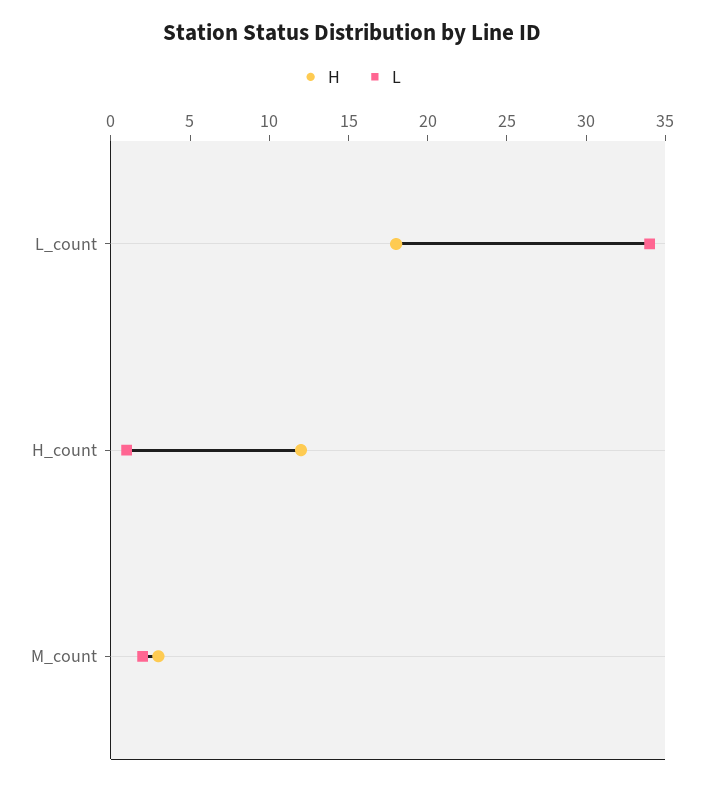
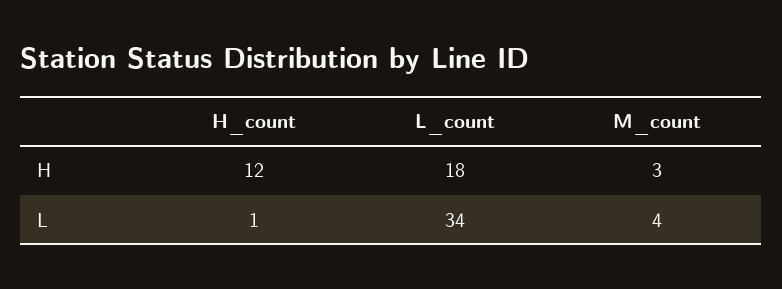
  {
    "H": {
      "L_count": 18,
      "H_count": 12,
      "M_count": 3
    },
    "L": {
      "L_count": 34,
      "H_count": 1,
-     "M_count": 2
+     "M_count": 4
    }
  }

